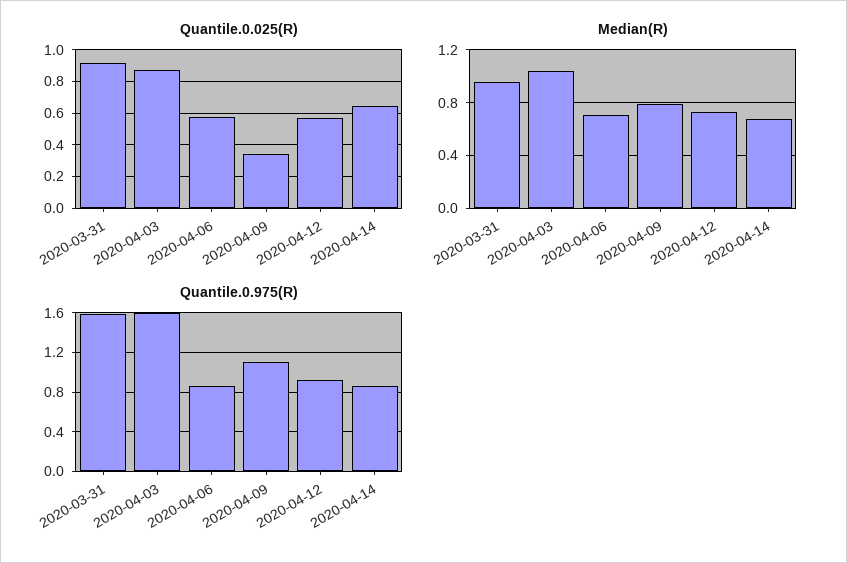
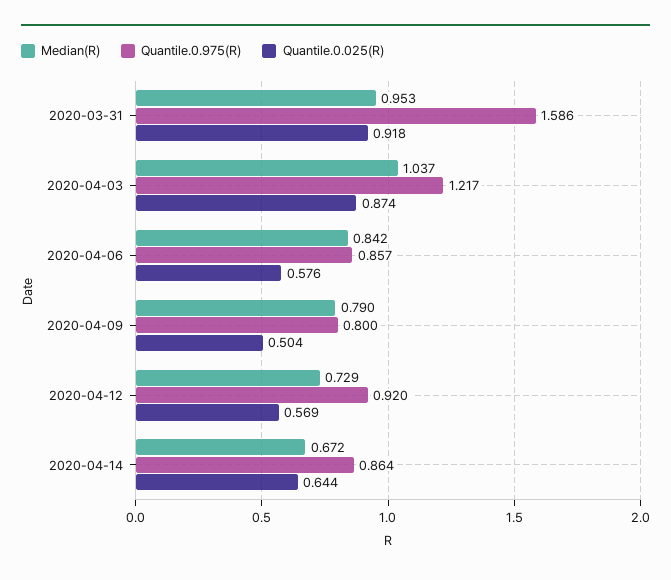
  {
    "Quantile.0.025(R)": {
      "2020-03-31": 0.918,
      "2020-04-03": 0.874,
      "2020-04-06": 0.576,
-     "2020-04-09": 0.35,
+     "2020-04-09": 0.504,
      "2020-04-12": 0.569,
      "2020-04-14": 0.644
    },
    "Median(R)": {
      "2020-03-31": 0.953,
      "2020-04-03": 1.037,
-     "2020-04-06": 0.7,
+     "2020-04-06": 0.842,
      "2020-04-09": 0.79,
      "2020-04-12": 0.729,
      "2020-04-14": 0.672
    },
    "Quantile.0.975(R)": {
      "2020-03-31": 1.586,
-     "2020-04-03": 1.6,
+     "2020-04-03": 1.217,
      "2020-04-06": 0.857,
-     "2020-04-09": 1.1,
+     "2020-04-09": 0.8,
      "2020-04-12": 0.92,
      "2020-04-14": 0.864
    }
  }

